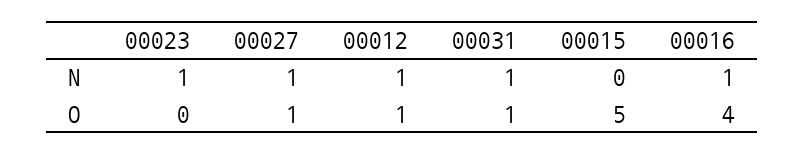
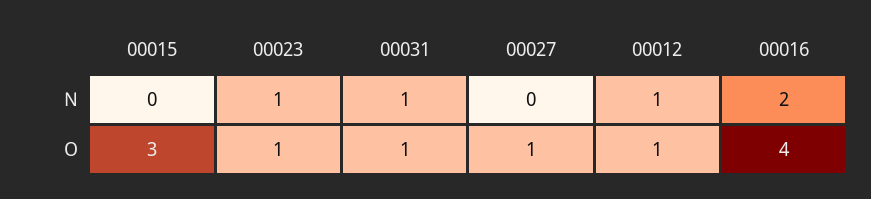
  {
    "00023": {
      "N": 1,
-     "O": 0
+     "O": 1
    },
    "00027": {
-     "N": 1,
+     "N": 0,
      "O": 1
    },
    "00012": {
      "N": 1,
      "O": 1
    },
    "00031": {
      "N": 1,
      "O": 1
    },
    "00015": {
      "N": 0,
-     "O": 5
+     "O": 3
    },
    "00016": {
-     "N": 1,
+     "N": 2,
      "O": 4
    }
  }

